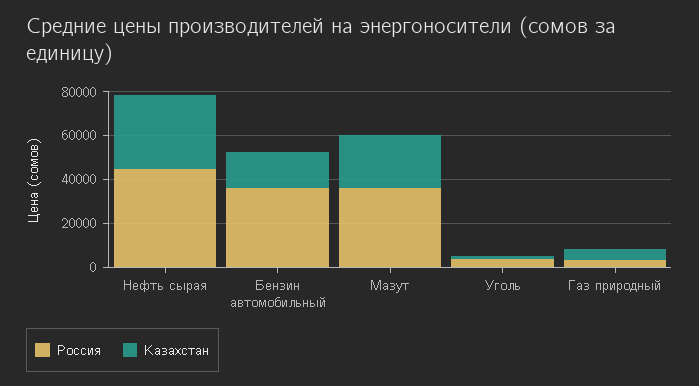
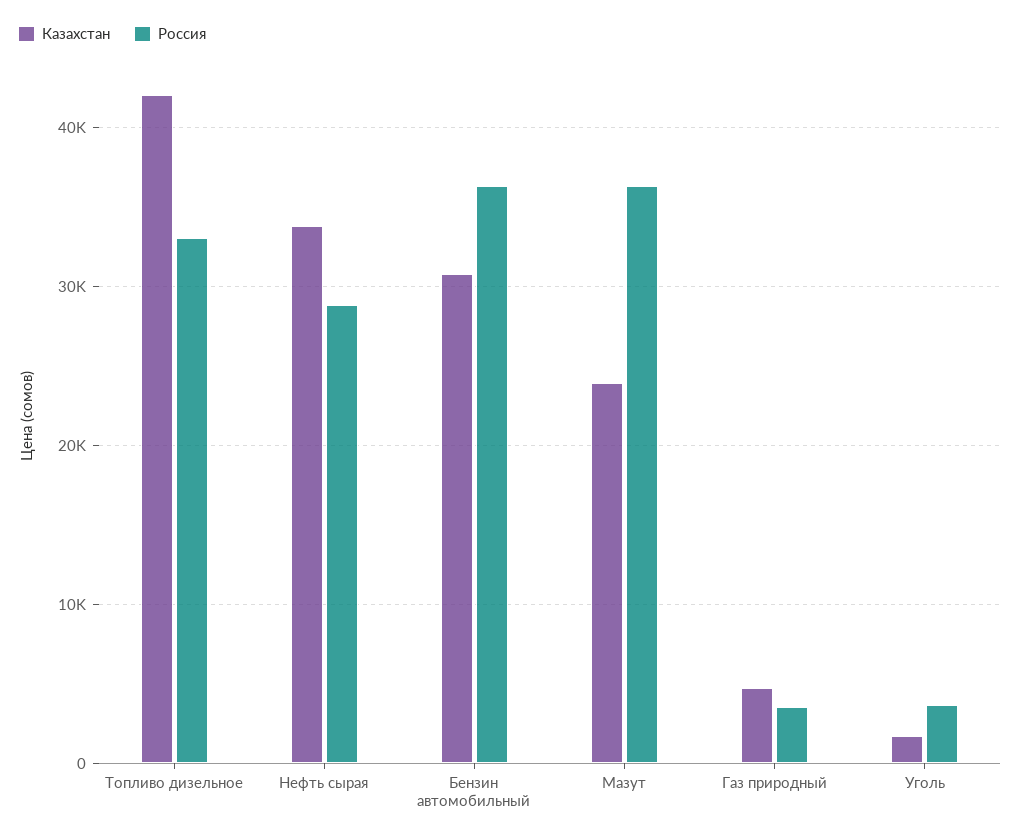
  {
    "Россия": {
-     "Нефть сырая": 45000,
+     "Нефть сырая": 29000,
      "Бензин автомобильный": 36000,
      "Мазут": 36000,
      "Уголь": 4000,
-     "Газ природный": 4000
+     "Газ природный": 4000,
+     "Топливо дизельное": 33000
    },
    "Казахстан": {
      "Нефть сырая": 34000,
-     "Бензин автомобильный": 15000,
+     "Бензин автомобильный": 31000,
      "Мазут": 24000,
      "Уголь": 2000,
-     "Газ природный": 5000
+     "Газ природный": 5000,
+     "Топливо дизельное": 42000
    }
  }

